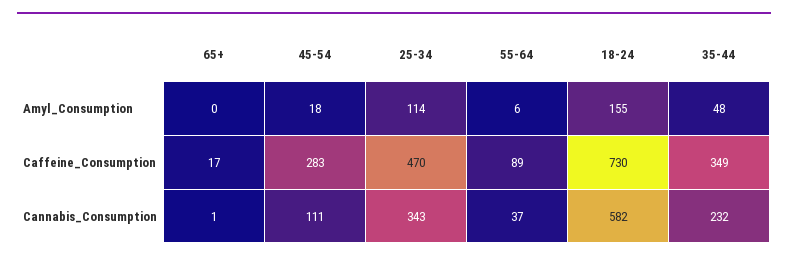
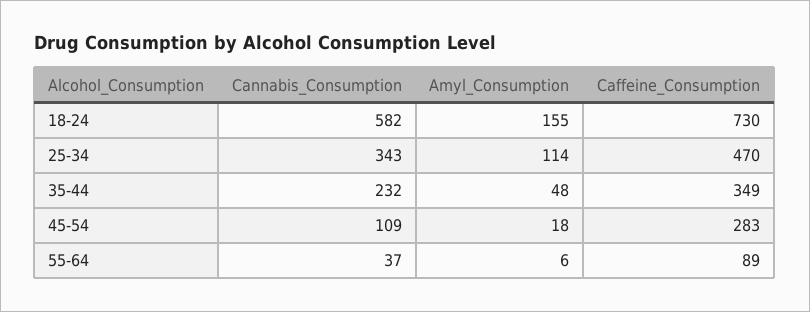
  {
-   "65+": {
-     "Amyl_Consumption": 0,
-     "Caffeine_Consumption": 17,
-     "Cannabis_Consumption": 1
-   },
    "45-54": {
      "Amyl_Consumption": 18,
      "Caffeine_Consumption": 283,
-     "Cannabis_Consumption": 111
+     "Cannabis_Consumption": 109
    },
    "25-34": {
      "Amyl_Consumption": 114,
      "Caffeine_Consumption": 470,
      "Cannabis_Consumption": 343
    },
    "55-64": {
      "Amyl_Consumption": 6,
      "Caffeine_Consumption": 89,
      "Cannabis_Consumption": 37
    },
    "18-24": {
      "Amyl_Consumption": 155,
      "Caffeine_Consumption": 730,
      "Cannabis_Consumption": 582
    },
    "35-44": {
      "Amyl_Consumption": 48,
      "Caffeine_Consumption": 349,
      "Cannabis_Consumption": 232
    }
  }

